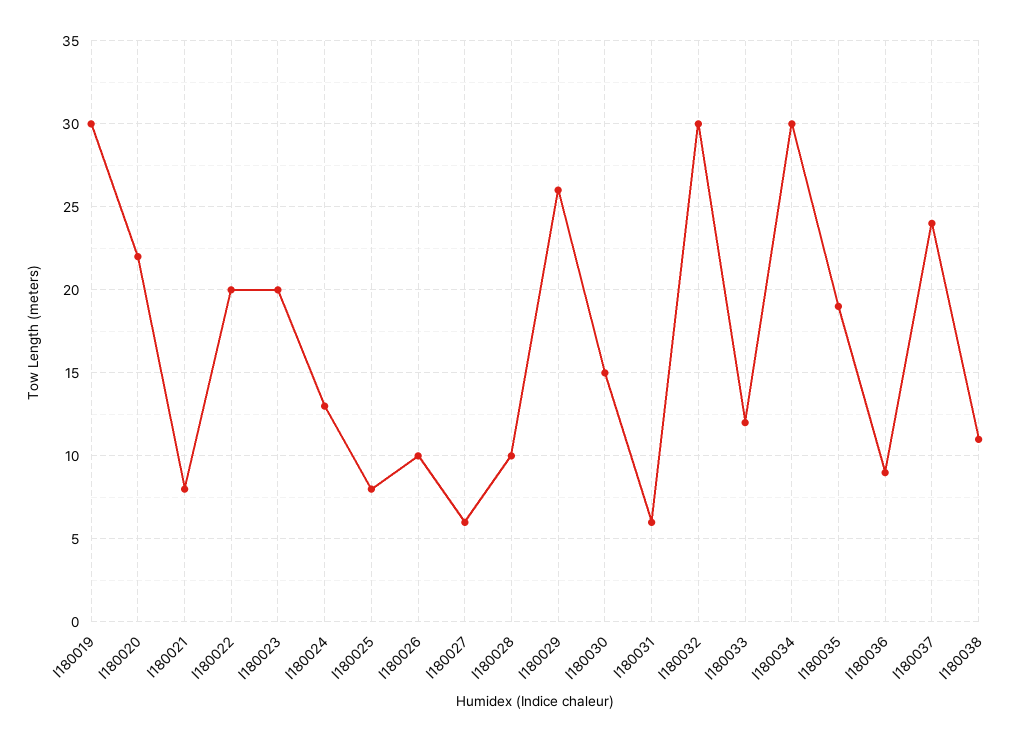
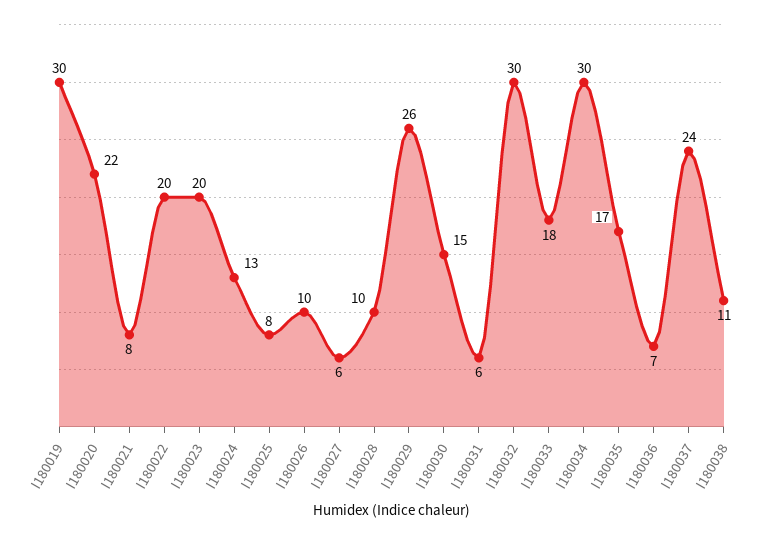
  {
    "I180019": 30,
    "I180020": 22,
    "I180021": 8,
    "I180022": 20,
    "I180023": 20,
    "I180024": 13,
    "I180025": 8,
    "I180026": 10,
    "I180027": 6,
    "I180028": 10,
    "I180029": 26,
    "I180030": 15,
    "I180031": 6,
    "I180032": 30,
-   "I180033": 12,
+   "I180033": 18,
    "I180034": 30,
-   "I180035": 19,
+   "I180035": 17,
-   "I180036": 9,
+   "I180036": 7,
    "I180037": 24,
    "I180038": 11
  }

